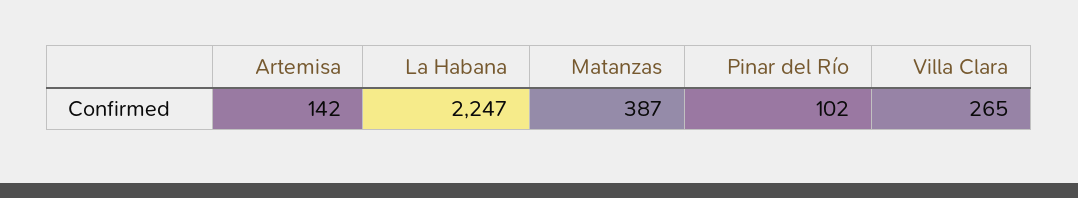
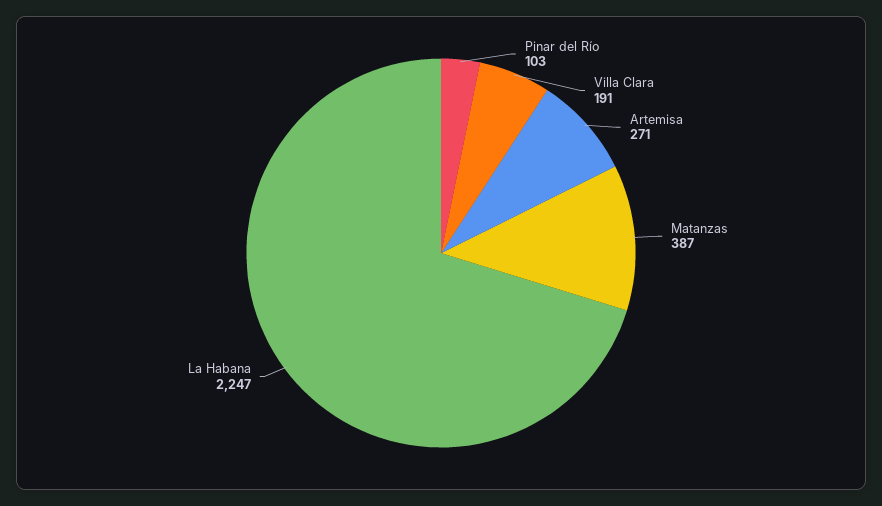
  {
-   "Artemisa": 142,
+   "Artemisa": 271,
    "La Habana": 2247,
    "Matanzas": 387,
-   "Pinar del Río": 102,
+   "Pinar del Río": 103,
-   "Villa Clara": 265
+   "Villa Clara": 191
  }

